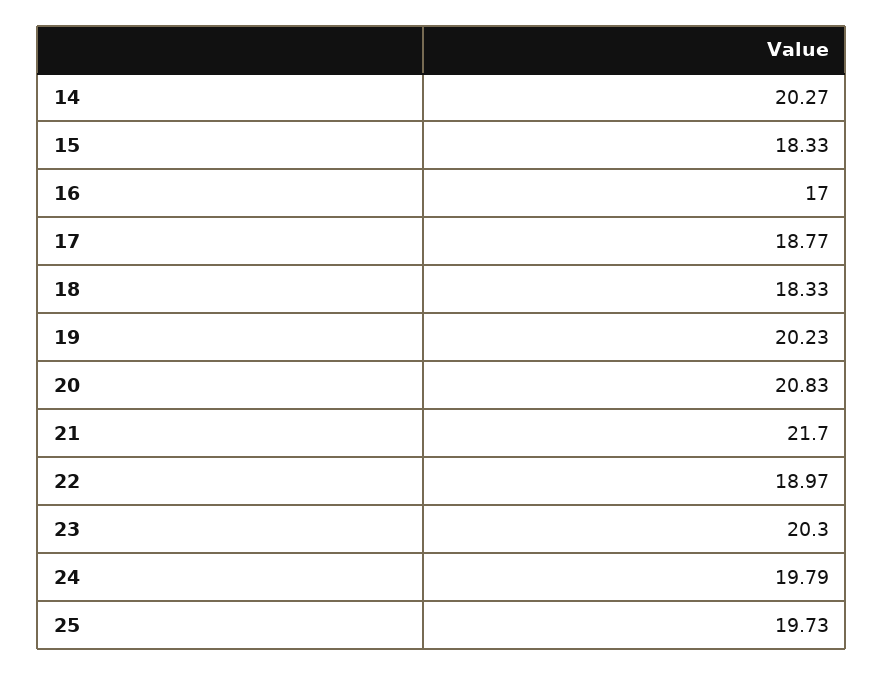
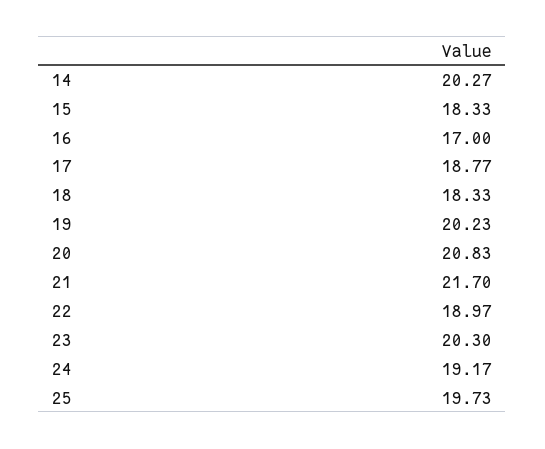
  {
    "14": 20.27,
    "15": 18.33,
    "16": 17,
    "17": 18.77,
    "18": 18.33,
    "19": 20.23,
    "20": 20.83,
    "21": 21.7,
    "22": 18.97,
    "23": 20.3,
-   "24": 19.79,
+   "24": 19.17,
    "25": 19.73
  }

